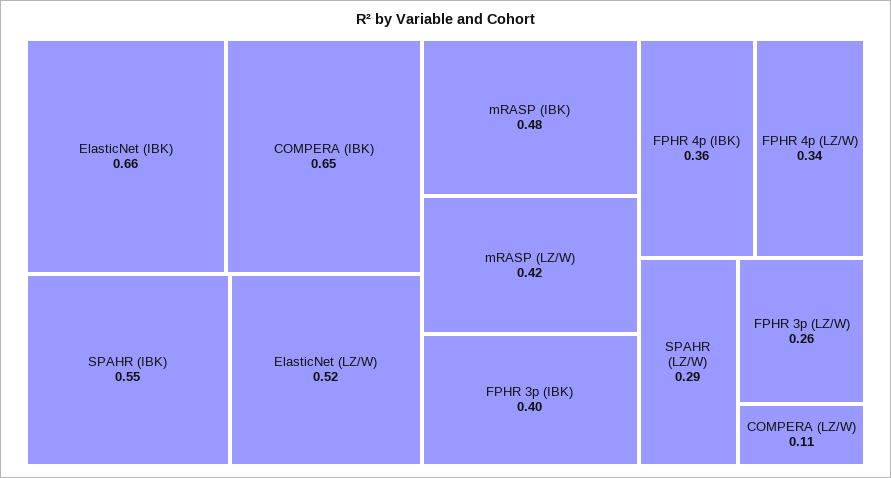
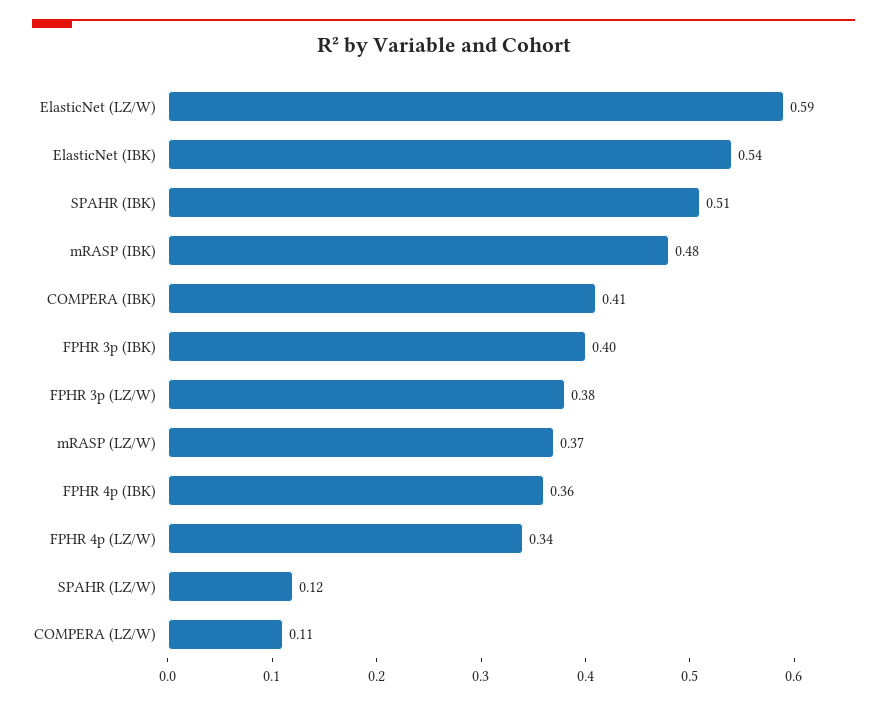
  {
-   "ElasticNet (IBK)": 0.66,
+   "ElasticNet (IBK)": 0.54,
-   "COMPERA (IBK)": 0.65,
+   "COMPERA (IBK)": 0.41,
-   "SPAHR (IBK)": 0.55,
+   "SPAHR (IBK)": 0.51,
-   "ElasticNet (LZ/W)": 0.52,
+   "ElasticNet (LZ/W)": 0.59,
    "mRASP (IBK)": 0.48,
-   "mRASP (LZ/W)": 0.42,
+   "mRASP (LZ/W)": 0.37,
    "FPHR 3p (IBK)": 0.4,
    "FPHR 4p (IBK)": 0.36,
    "FPHR 4p (LZ/W)": 0.34,
-   "SPAHR (LZ/W)": 0.29,
+   "SPAHR (LZ/W)": 0.12,
-   "FPHR 3p (LZ/W)": 0.26,
+   "FPHR 3p (LZ/W)": 0.38,
    "COMPERA (LZ/W)": 0.11
  }

